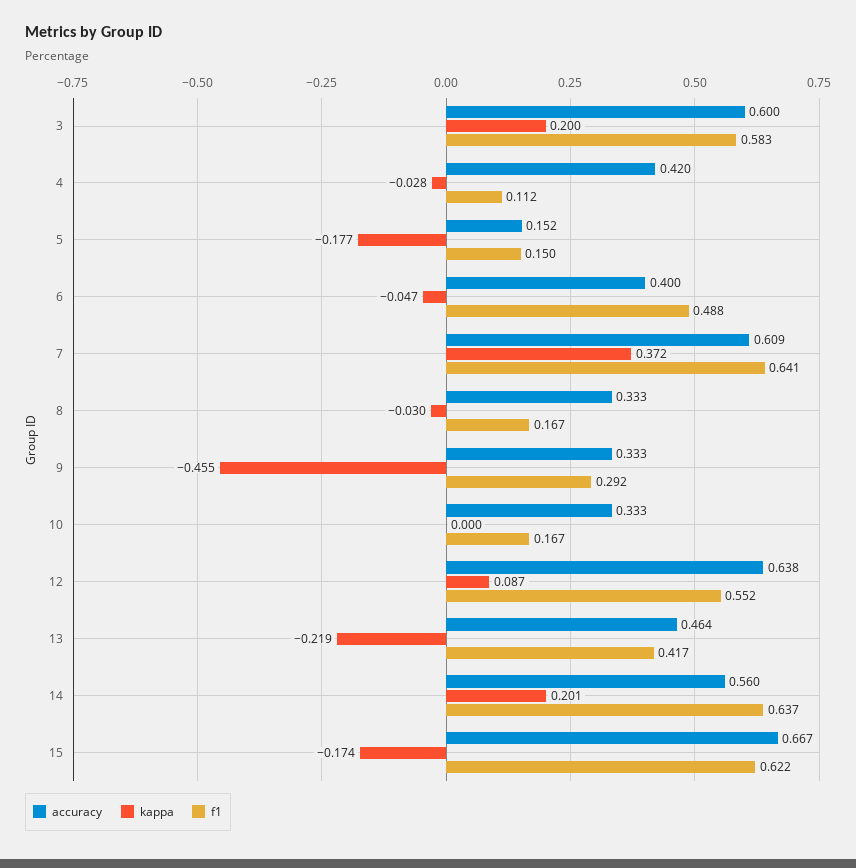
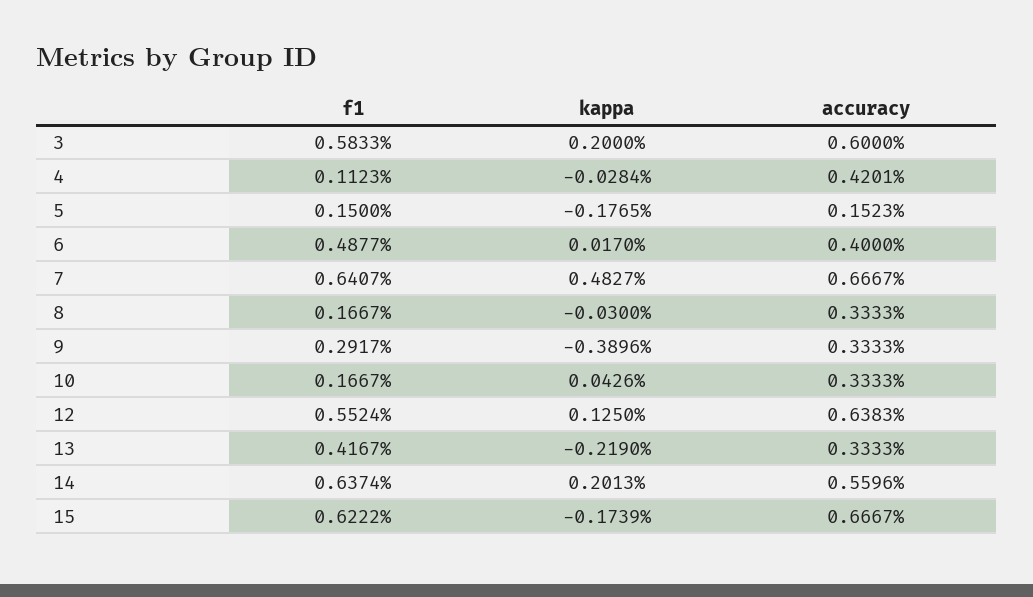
  {
    "accuracy": {
      "3": 0.6,
      "4": 0.4201,
      "5": 0.1523,
      "6": 0.4,
-     "7": 0.609,
+     "7": 0.6667,
      "8": 0.3333,
      "9": 0.3333,
      "10": 0.3333,
      "12": 0.6383,
-     "13": 0.464,
+     "13": 0.3333,
      "14": 0.5596,
      "15": 0.6667
    },
    "kappa": {
      "3": 0.2,
      "4": -0.0284,
      "5": -0.1765,
-     "6": -0.047,
+     "6": 0.017,
-     "7": 0.372,
+     "7": 0.4827,
      "8": -0.03,
-     "9": -0.455,
+     "9": -0.3896,
-     "10": 0,
+     "10": 0.0426,
-     "12": 0.087,
+     "12": 0.125,
      "13": -0.219,
      "14": 0.2013,
      "15": -0.1739
    },
    "f1": {
      "3": 0.5833,
      "4": 0.1123,
      "5": 0.15,
      "6": 0.4877,
      "7": 0.6407,
      "8": 0.1667,
      "9": 0.2917,
      "10": 0.1667,
      "12": 0.5524,
      "13": 0.4167,
      "14": 0.6374,
      "15": 0.6222
    }
  }

